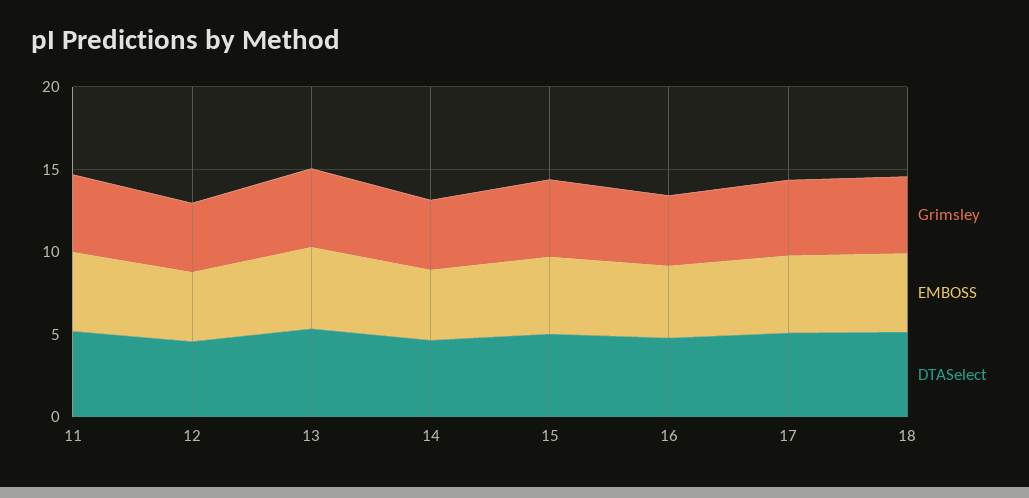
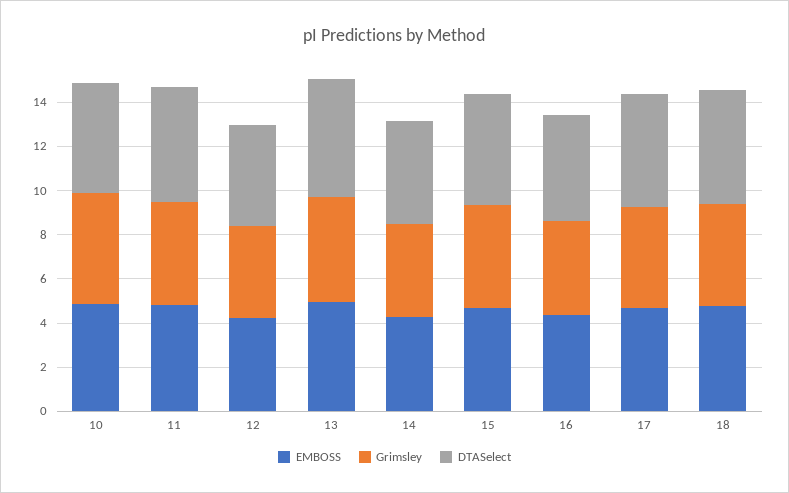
  {
    "Grimsley": {
      "11": 4.5,
      "12": 4,
      "13": 4.5,
      "14": 4,
      "15": 4.5,
      "16": 4,
      "17": 4.5,
-     "18": 4.5
+     "18": 4.5,
+     "10": 5
    },
    "EMBOSS": {
      "11": 5,
      "12": 4,
      "13": 5,
      "14": 4.5,
      "15": 4.5,
      "16": 4.5,
      "17": 4.5,
-     "18": 5
+     "18": 5,
+     "10": 5
    },
    "DTASelect": {
      "11": 5,
      "12": 4.5,
      "13": 5.5,
      "14": 4.5,
      "15": 5,
      "16": 5,
      "17": 5,
-     "18": 5
+     "18": 5,
+     "10": 5
    }
  }

